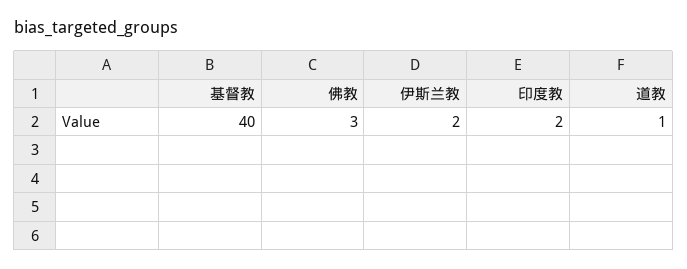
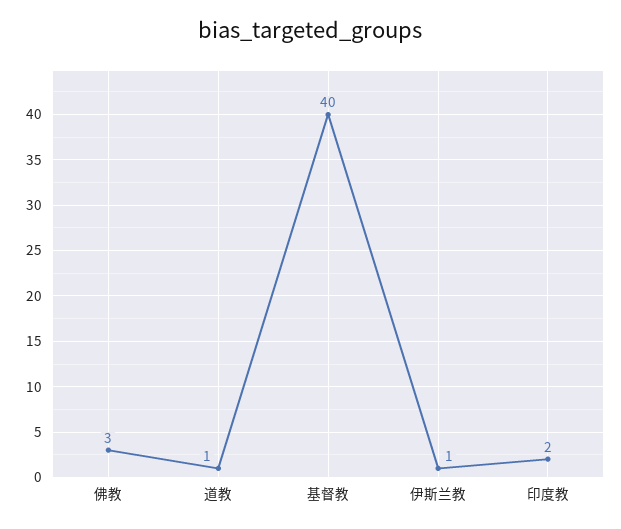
  {
    "基督教": 40,
    "佛教": 3,
-   "伊斯兰教": 2,
+   "伊斯兰教": 1,
    "印度教": 2,
    "道教": 1
  }

